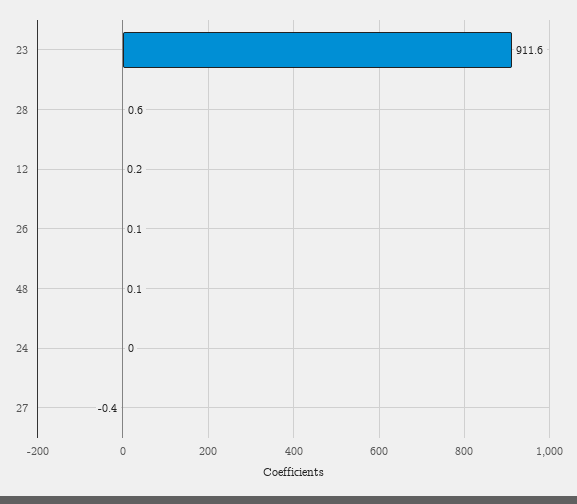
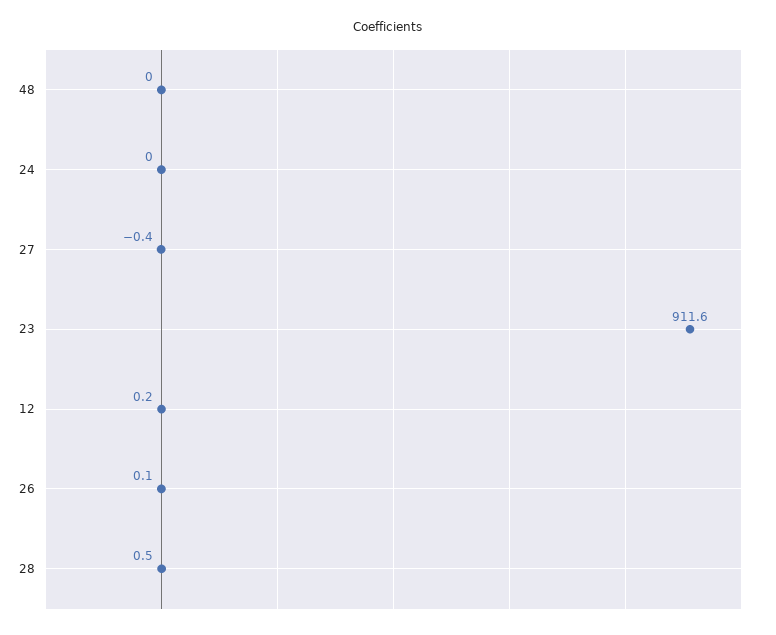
  {
    "23": 911.6,
-   "28": 0.6,
+   "28": 0.5,
    "12": 0.2,
    "26": 0.1,
-   "48": 0.1,
+   "48": 0,
    "24": 0,
    "27": -0.4
  }

